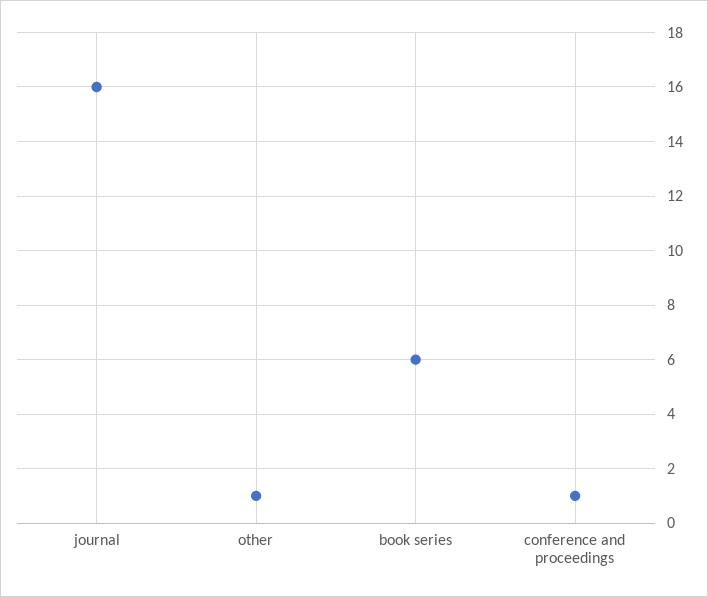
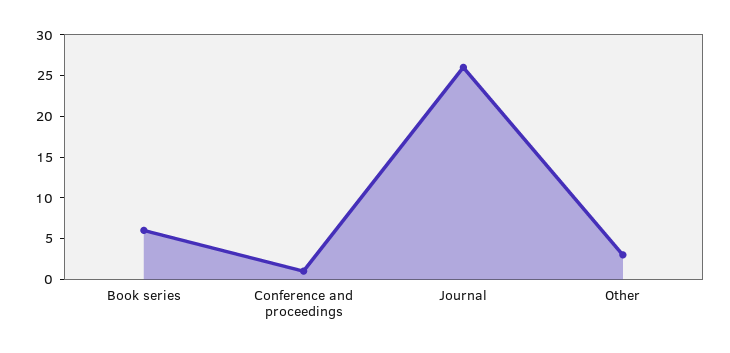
  {
-   "journal": 16,
+   "journal": 26,
-   "other": 1,
+   "other": 3,
    "book series": 6,
    "conference and proceedings": 1
  }

